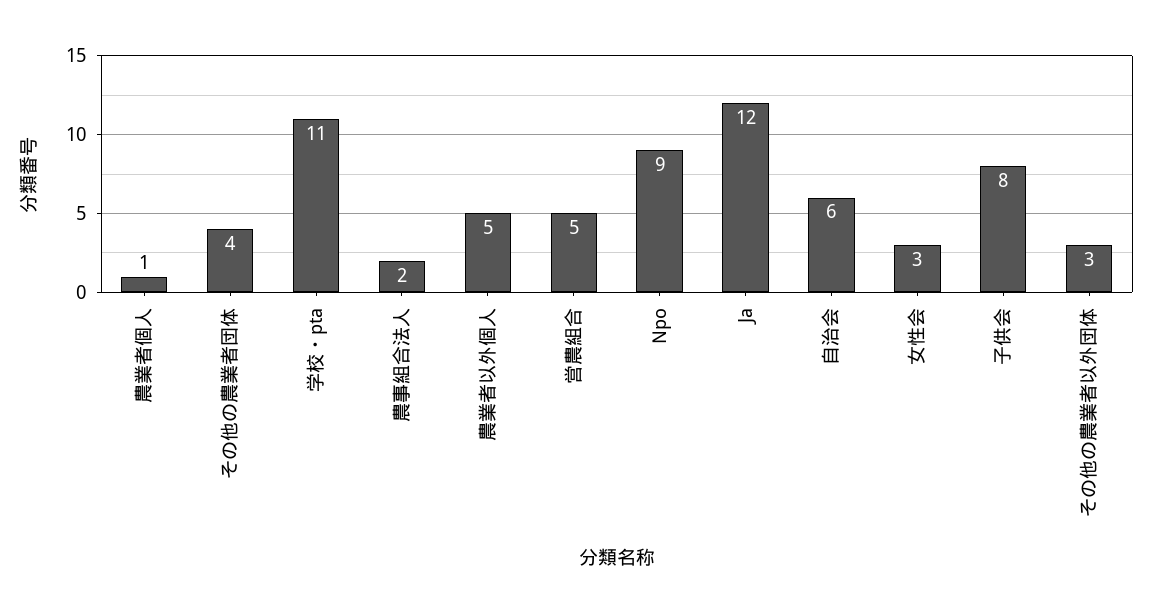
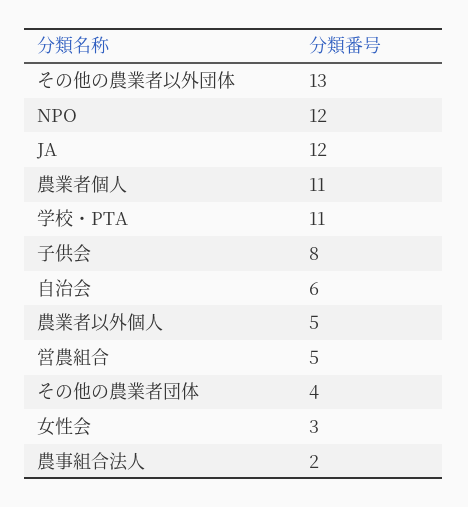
  {
-   "農業者個人": 1,
+   "農業者個人": 11,
    "その他の農業者団体": 4,
    "学校・pta": 11,
    "農事組合法人": 2,
    "農業者以外個人": 5,
    "営農組合": 5,
-   "Npo": 9,
+   "Npo": 12,
    "Ja": 12,
    "自治会": 6,
    "女性会": 3,
    "子供会": 8,
-   "その他の農業者以外団体": 3
+   "その他の農業者以外団体": 13
  }

